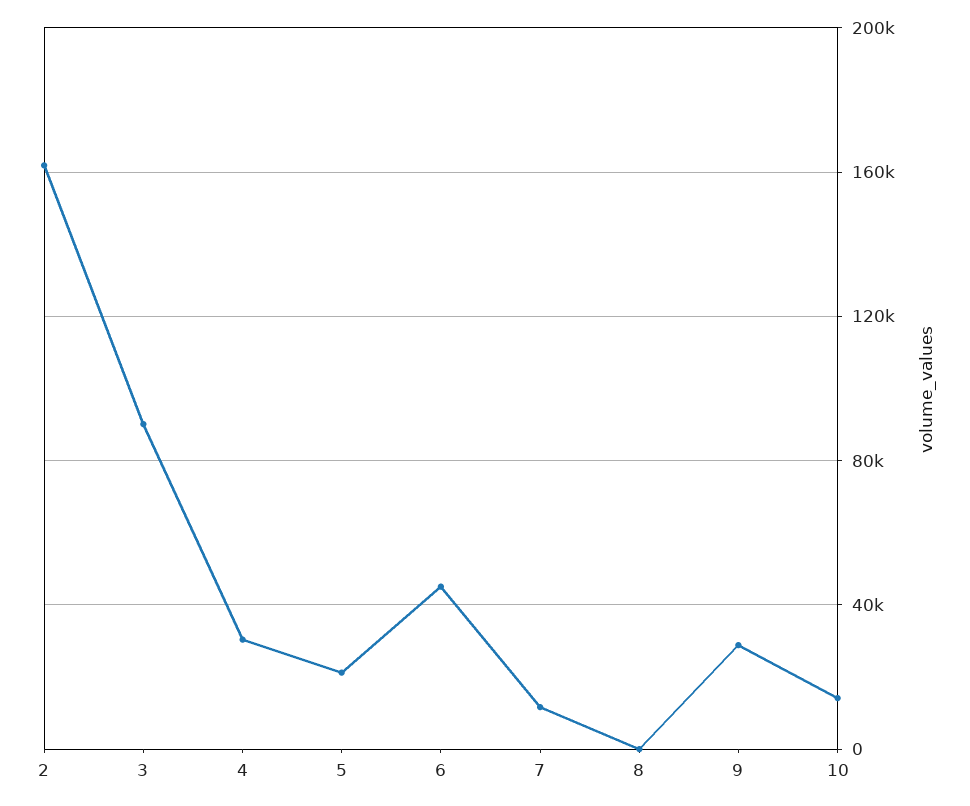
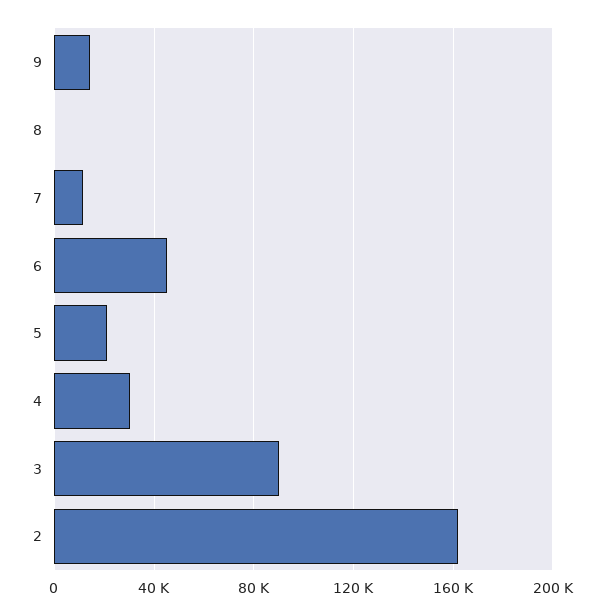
  {
    "2": 160000,
    "3": 90000,
    "4": 30000,
    "5": 20000,
    "6": 45000,
    "7": 10000,
    "8": 0,
-   "9": 30000,
+   "9": 15000
-   "10": 15000
  }

